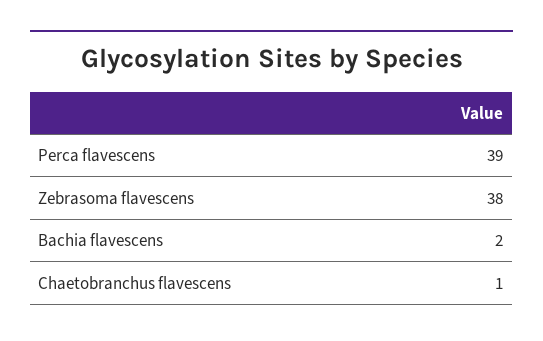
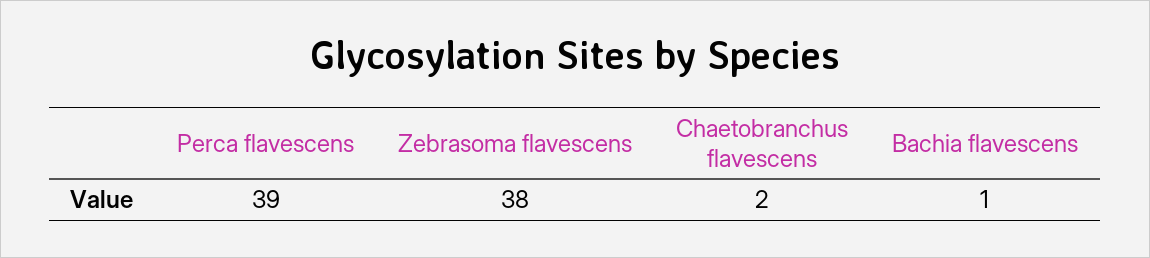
  {
    "Perca flavescens": 39,
    "Zebrasoma flavescens": 38,
-   "Bachia flavescens": 2,
+   "Bachia flavescens": 1,
-   "Chaetobranchus flavescens": 1
+   "Chaetobranchus flavescens": 2
  }

